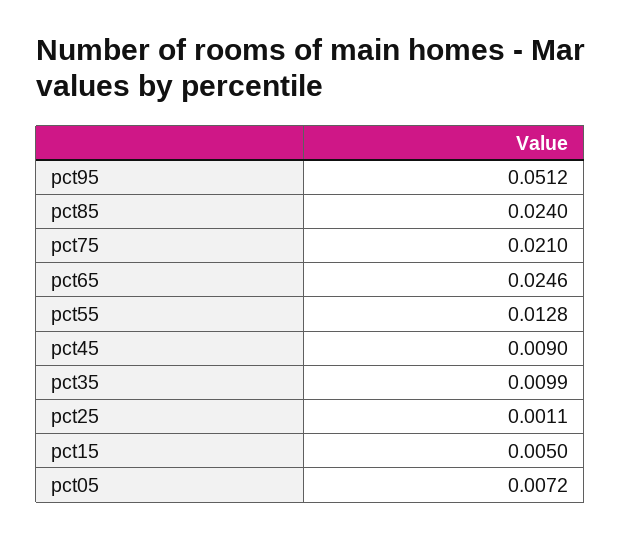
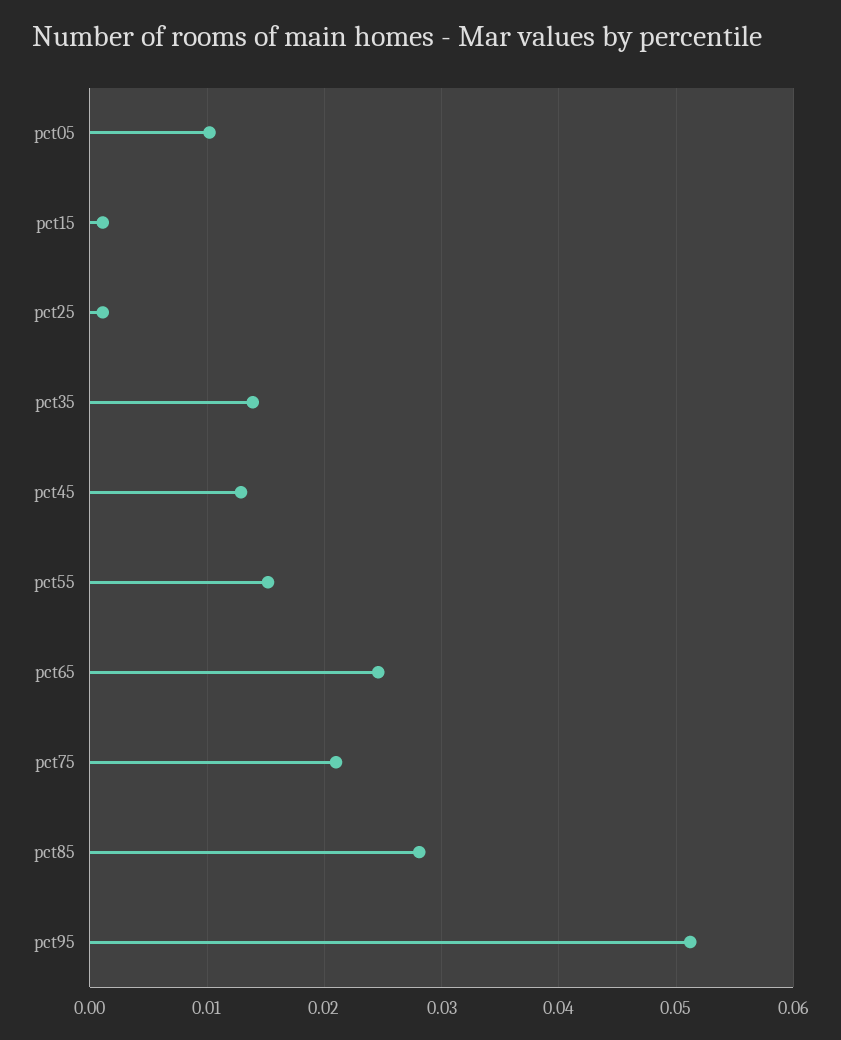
  {
    "pct95": 0.0512,
-   "pct85": 0.024,
+   "pct85": 0.028,
    "pct75": 0.021,
    "pct65": 0.0246,
-   "pct55": 0.0128,
+   "pct55": 0.015,
-   "pct45": 0.009,
+   "pct45": 0.013,
-   "pct35": 0.0099,
+   "pct35": 0.014,
    "pct25": 0.0011,
-   "pct15": 0.005,
+   "pct15": 0.001,
-   "pct05": 0.0072
+   "pct05": 0.01
  }

